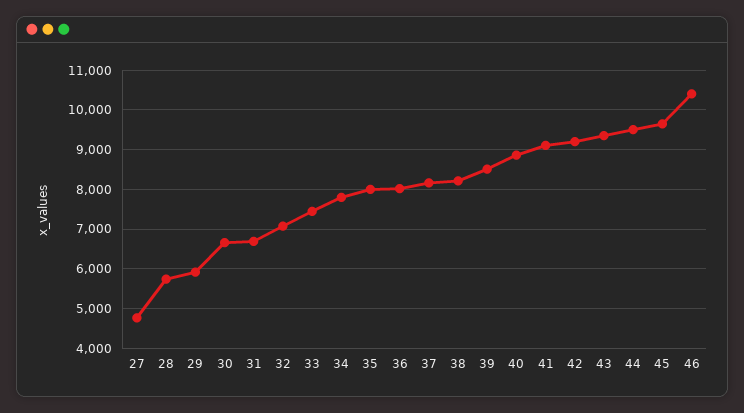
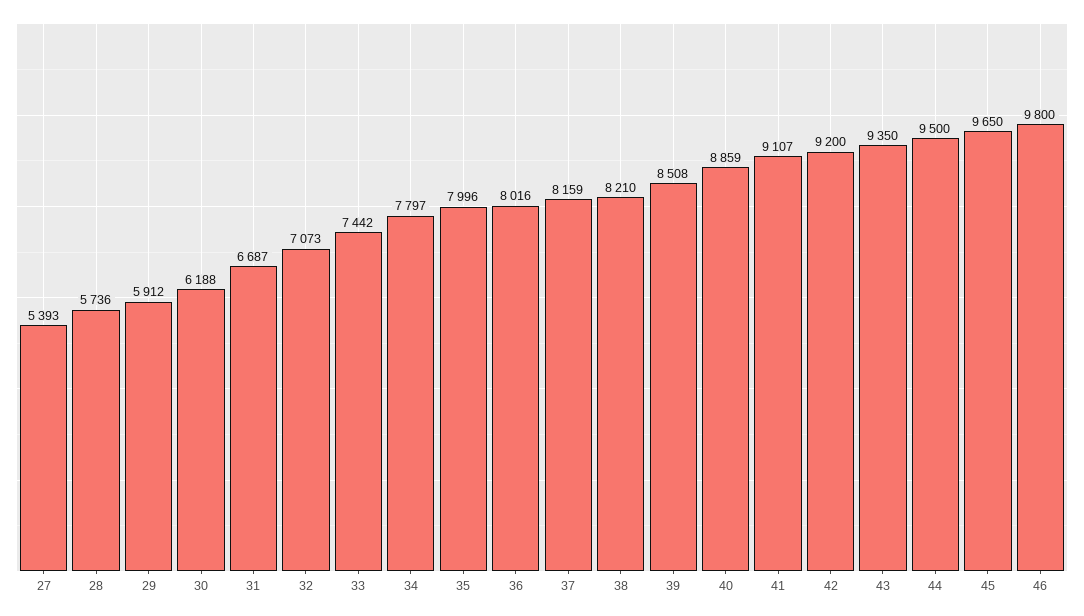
  {
-   "27": 4800,
+   "27": 5393,
    "28": 5736,
    "29": 5912,
-   "30": 6600,
+   "30": 6188,
    "31": 6687,
    "32": 7073,
    "33": 7442,
    "34": 7797,
    "35": 7996,
    "36": 8016,
    "37": 8159,
    "38": 8210,
    "39": 8508,
    "40": 8859,
    "41": 9107,
    "42": 9200,
    "43": 9350,
    "44": 9500,
    "45": 9650,
-   "46": 10400
+   "46": 9800
  }

